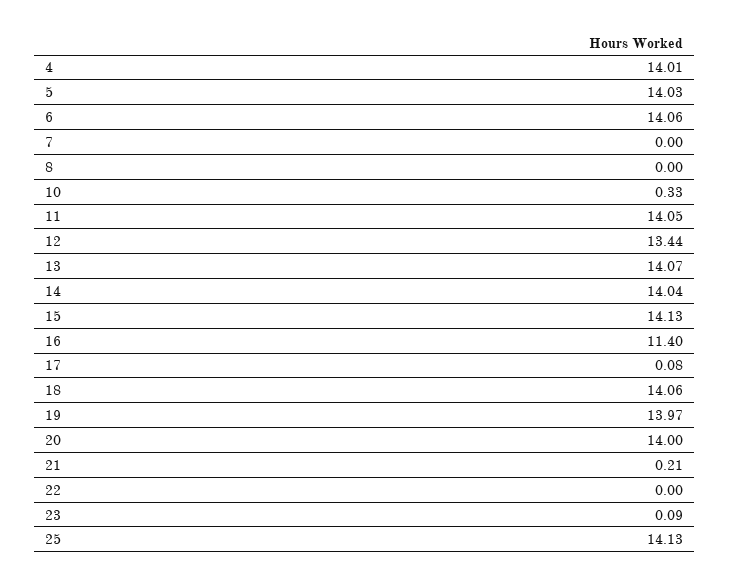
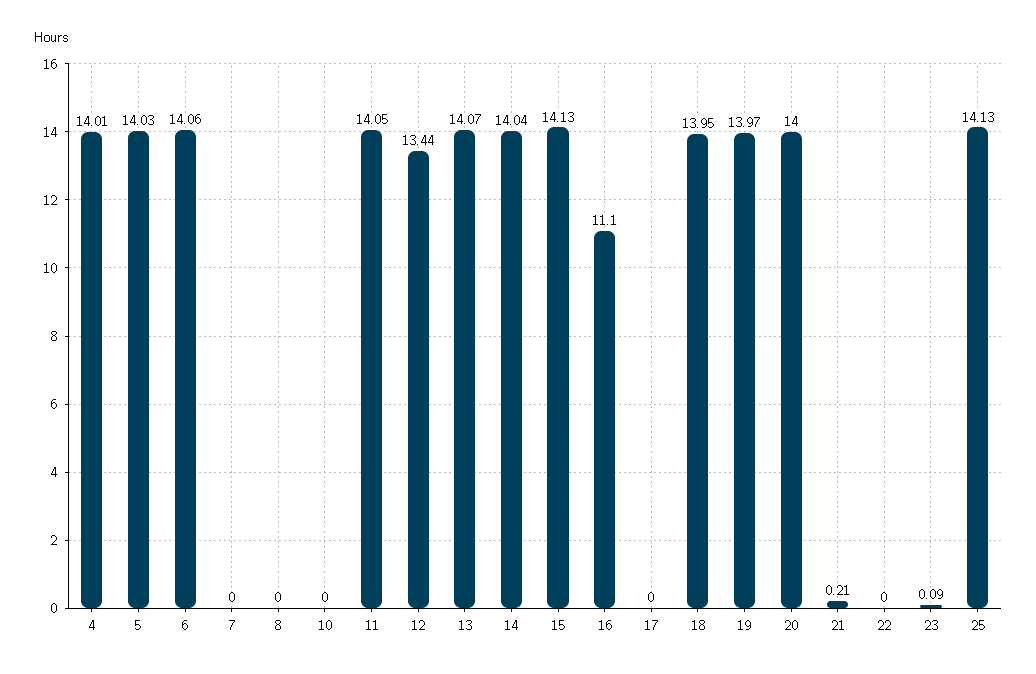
  {
    "4": 14.01,
    "5": 14.03,
    "6": 14.06,
    "7": 0,
    "8": 0,
-   "10": 0.33,
+   "10": 0,
    "11": 14.05,
    "12": 13.44,
    "13": 14.07,
    "14": 14.04,
    "15": 14.13,
-   "16": 11.4,
+   "16": 11.1,
-   "17": 0.08,
+   "17": 0,
-   "18": 14.06,
+   "18": 13.95,
    "19": 13.97,
    "20": 14,
    "21": 0.21,
    "22": 0,
    "23": 0.09,
    "25": 14.13
  }

